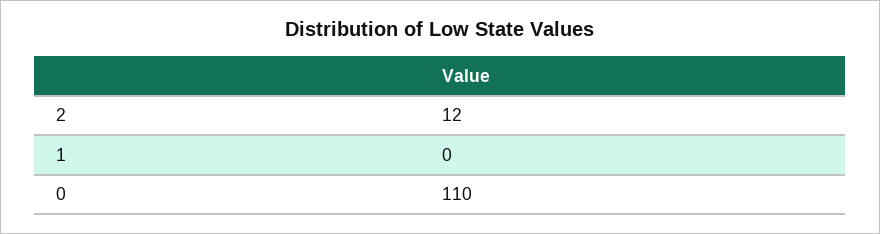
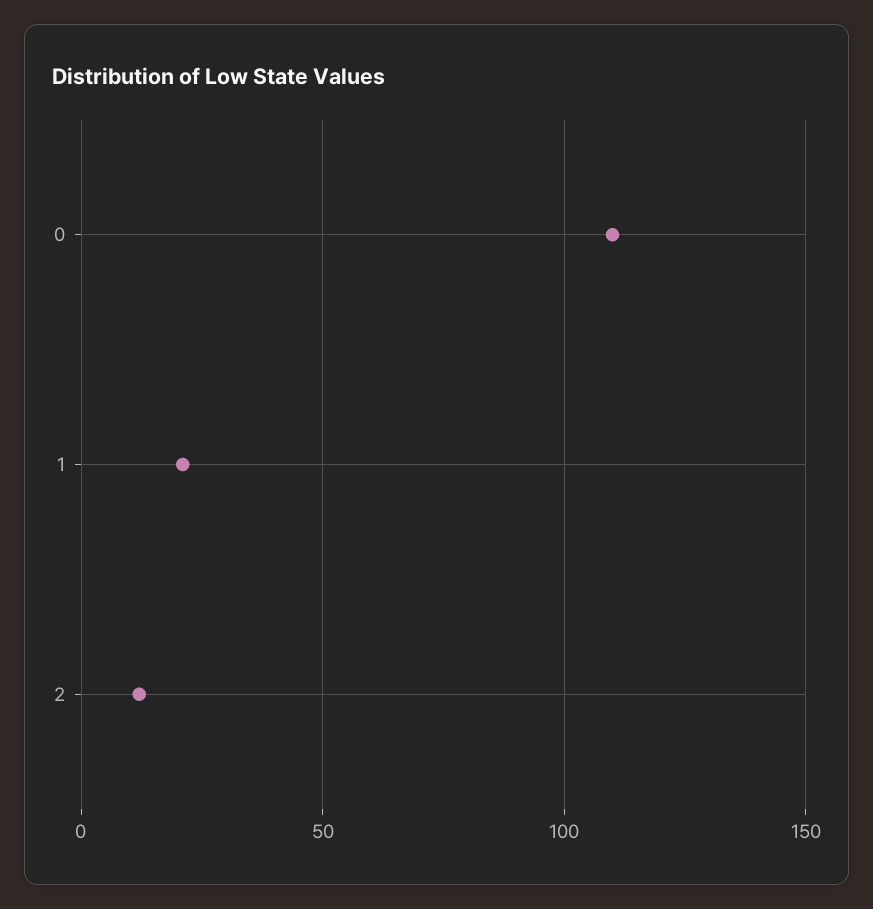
  {
    "2": 12,
-   "1": 0,
+   "1": 20,
    "0": 110
  }

